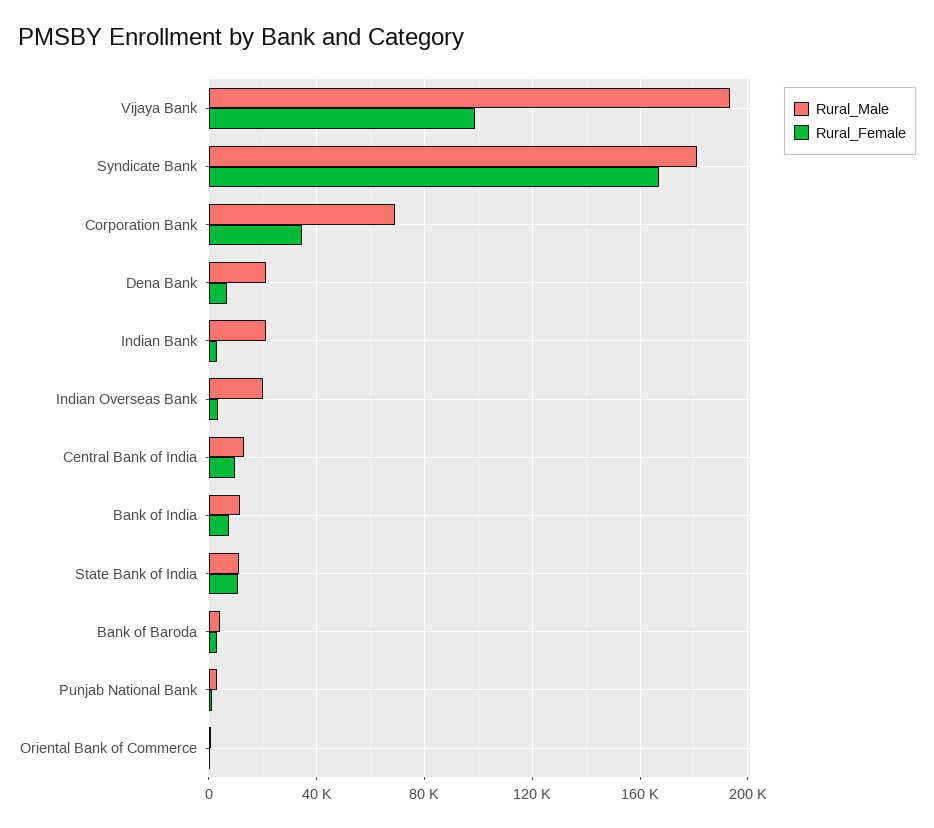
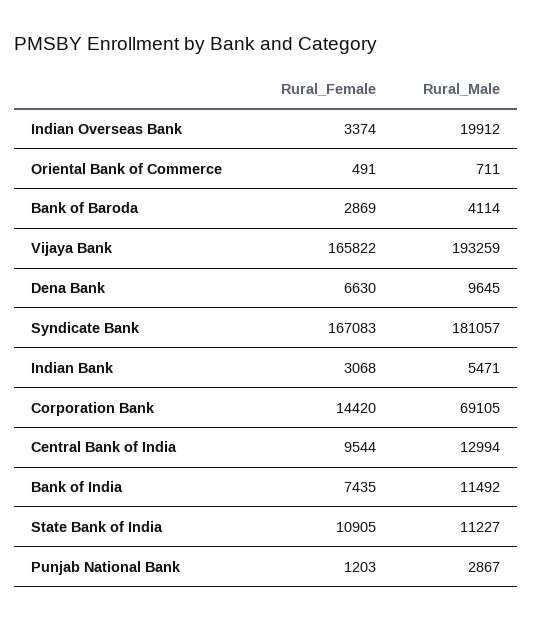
  {
    "Rural_Male": {
      "Vijaya Bank": 193259,
      "Syndicate Bank": 181057,
      "Corporation Bank": 69105,
-     "Dena Bank": 20000,
+     "Dena Bank": 9645,
-     "Indian Bank": 20000,
+     "Indian Bank": 5471,
      "Indian Overseas Bank": 19912,
      "Central Bank of India": 12994,
      "Bank of India": 11492,
      "State Bank of India": 11227,
      "Bank of Baroda": 4114,
      "Punjab National Bank": 2867,
      "Oriental Bank of Commerce": 711
    },
    "Rural_Female": {
-     "Vijaya Bank": 100000,
+     "Vijaya Bank": 165822,
      "Syndicate Bank": 167083,
-     "Corporation Bank": 35000,
+     "Corporation Bank": 14420,
      "Dena Bank": 6630,
      "Indian Bank": 3068,
      "Indian Overseas Bank": 3374,
      "Central Bank of India": 9544,
      "Bank of India": 7435,
      "State Bank of India": 10905,
      "Bank of Baroda": 2869,
      "Punjab National Bank": 1203,
      "Oriental Bank of Commerce": 491
    }
  }

